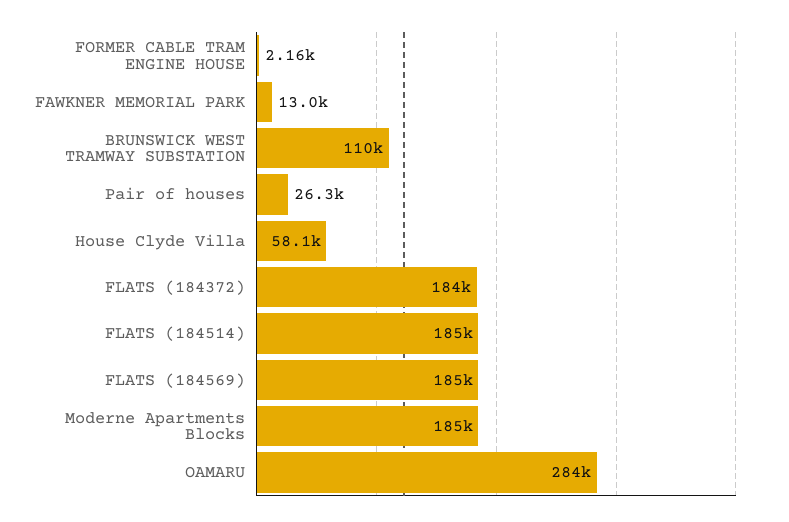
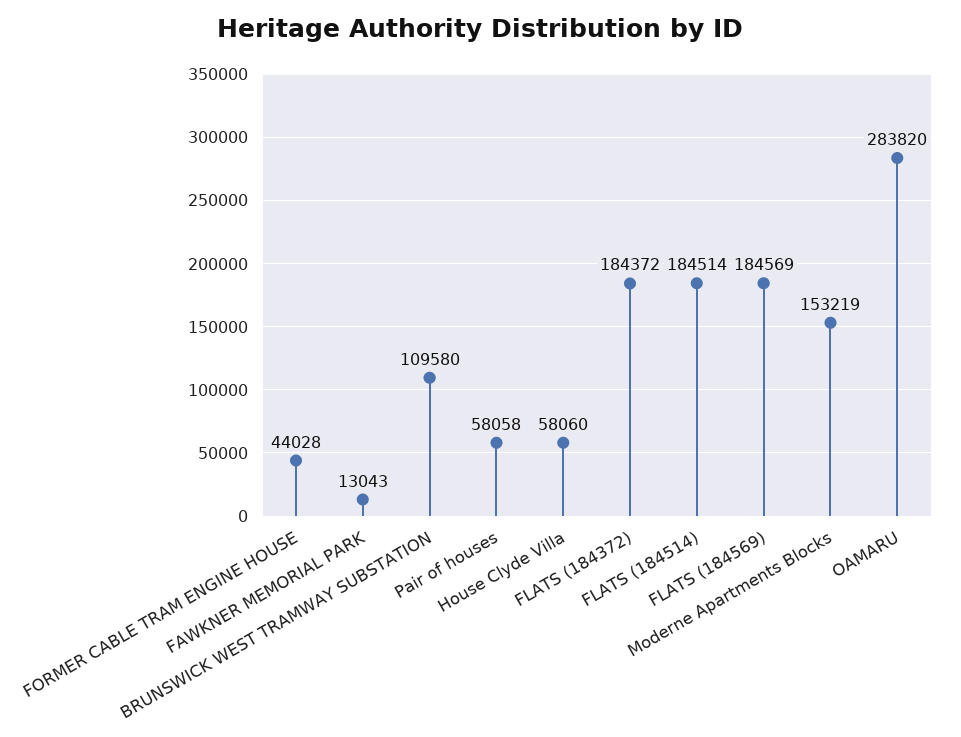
  {
-   "FORMER CABLE TRAM ENGINE HOUSE": 2160,
+   "FORMER CABLE TRAM ENGINE HOUSE": 44028,
    "FAWKNER MEMORIAL PARK": 13043,
    "BRUNSWICK WEST TRAMWAY SUBSTATION": 109580,
-   "Pair of houses": 26300,
+   "Pair of houses": 58058,
    "House Clyde Villa": 58060,
    "FLATS (184372)": 184372,
    "FLATS (184514)": 184514,
    "FLATS (184569)": 184569,
-   "Moderne Apartments Blocks": 185000,
+   "Moderne Apartments Blocks": 153219,
    "OAMARU": 283820
  }

